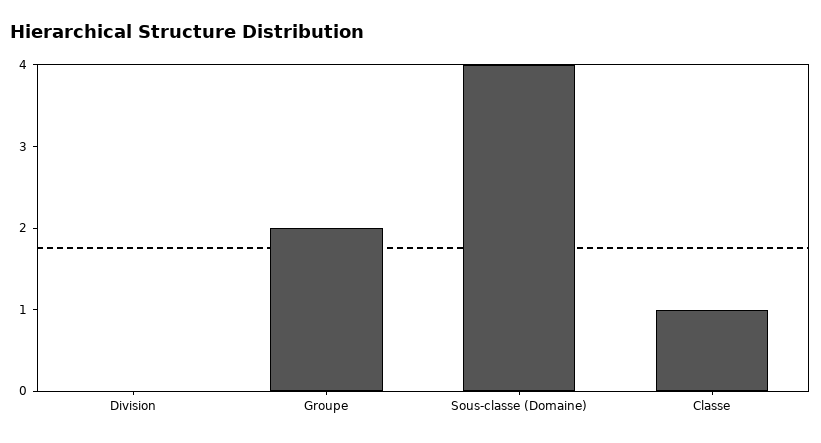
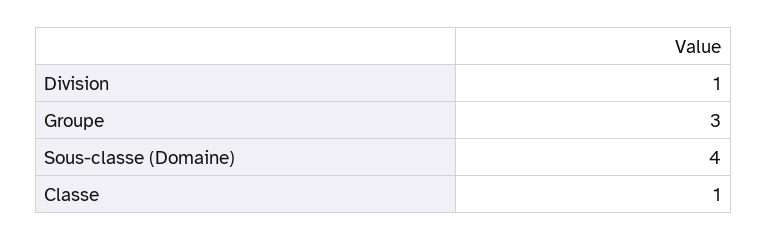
  {
-   "Division": 0,
+   "Division": 1,
-   "Groupe": 2,
+   "Groupe": 3,
    "Sous-classe (Domaine)": 4,
    "Classe": 1
  }

